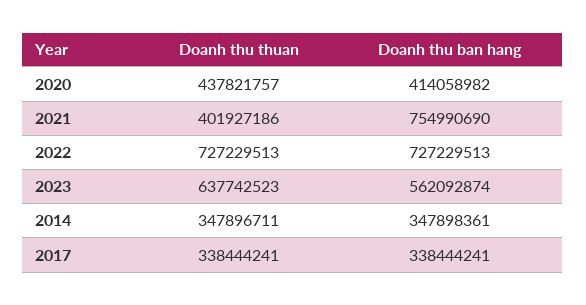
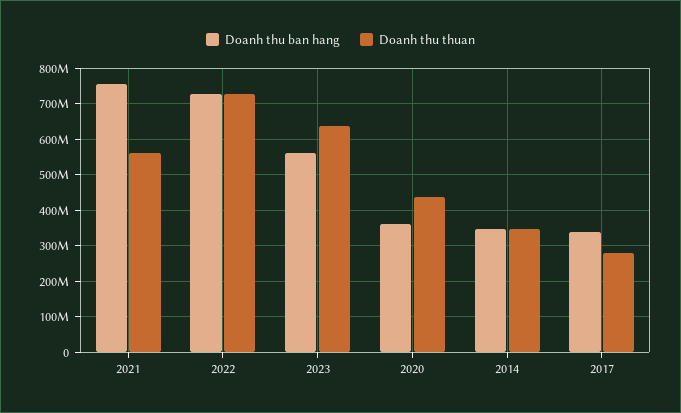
  {
    "Doanh thu thuan": {
      "2020": 437821757,
-     "2021": 401927186,
+     "2021": 560000000,
      "2022": 727229513,
      "2023": 637742523,
      "2014": 347896711,
-     "2017": 338444241
+     "2017": 280000000
    },
    "Doanh thu ban hang": {
-     "2020": 414058982,
+     "2020": 360000000,
      "2021": 754990690,
      "2022": 727229513,
      "2023": 562092874,
      "2014": 347898361,
      "2017": 338444241
    }
  }

